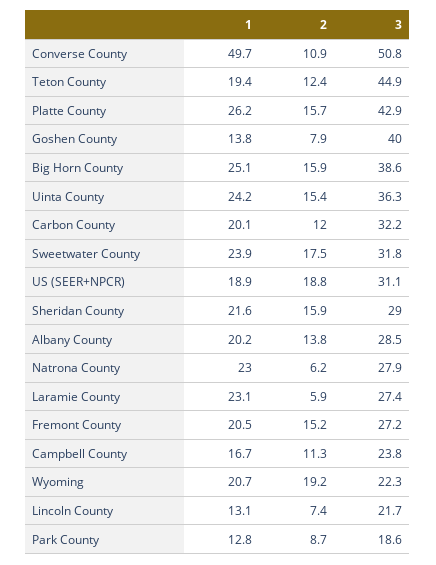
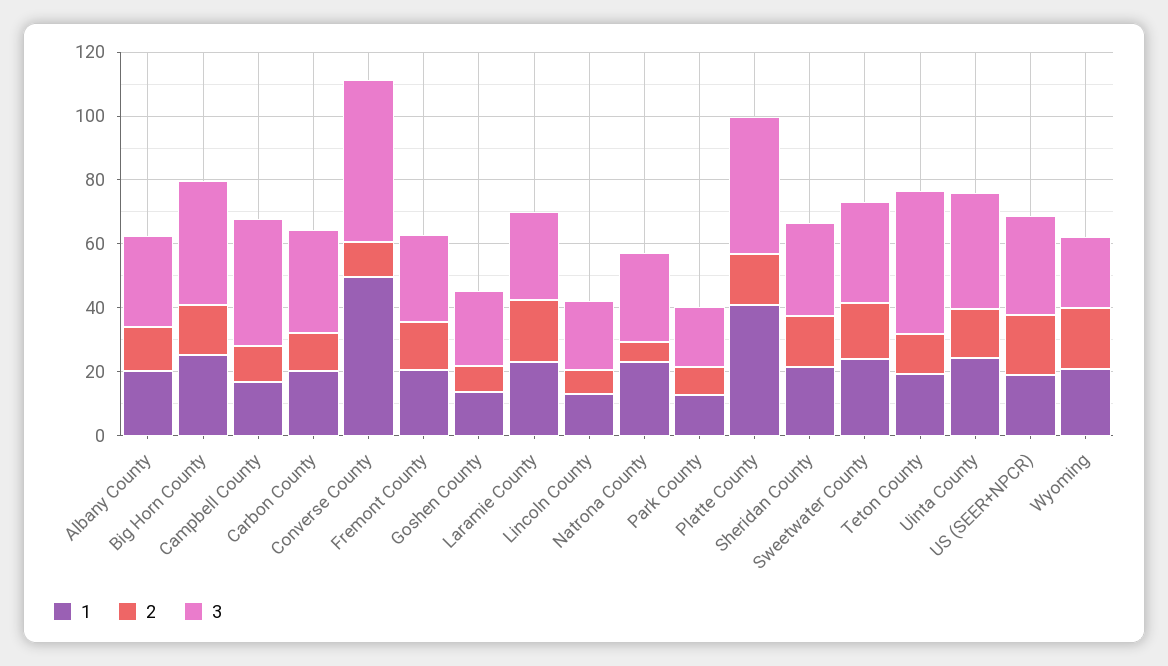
  {
    "1": {
      "Converse County": 49.7,
      "Teton County": 19.4,
-     "Platte County": 26.2,
+     "Platte County": 40,
      "Goshen County": 13.8,
      "Big Horn County": 25.1,
      "Uinta County": 24.2,
      "Carbon County": 20.1,
      "Sweetwater County": 23.9,
      "US (SEER+NPCR)": 18.9,
      "Sheridan County": 21.6,
      "Albany County": 20.2,
      "Natrona County": 23,
      "Laramie County": 23.1,
      "Fremont County": 20.5,
      "Campbell County": 16.7,
      "Wyoming": 20.7,
      "Lincoln County": 13.1,
      "Park County": 12.8
    },
    "2": {
      "Converse County": 10.9,
      "Teton County": 12.4,
      "Platte County": 15.7,
      "Goshen County": 7.9,
      "Big Horn County": 15.9,
      "Uinta County": 15.4,
      "Carbon County": 12,
      "Sweetwater County": 17.5,
      "US (SEER+NPCR)": 18.8,
      "Sheridan County": 15.9,
      "Albany County": 13.8,
      "Natrona County": 6.2,
-     "Laramie County": 5.9,
+     "Laramie County": 20,
      "Fremont County": 15.2,
      "Campbell County": 11.3,
      "Wyoming": 19.2,
      "Lincoln County": 7.4,
      "Park County": 8.7
    },
    "3": {
      "Converse County": 50.8,
      "Teton County": 44.9,
      "Platte County": 42.9,
-     "Goshen County": 40,
+     "Goshen County": 25,
      "Big Horn County": 38.6,
      "Uinta County": 36.3,
      "Carbon County": 32.2,
      "Sweetwater County": 31.8,
      "US (SEER+NPCR)": 31.1,
      "Sheridan County": 29,
      "Albany County": 28.5,
      "Natrona County": 27.9,
      "Laramie County": 27.4,
      "Fremont County": 27.2,
-     "Campbell County": 23.8,
+     "Campbell County": 40,
      "Wyoming": 22.3,
      "Lincoln County": 21.7,
      "Park County": 18.6
    }
  }

